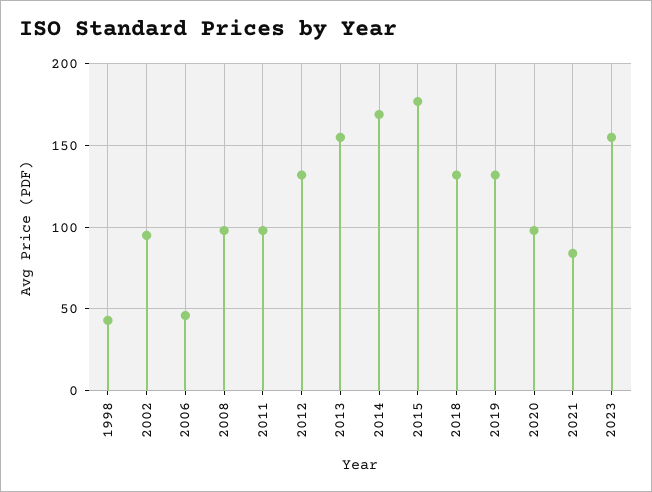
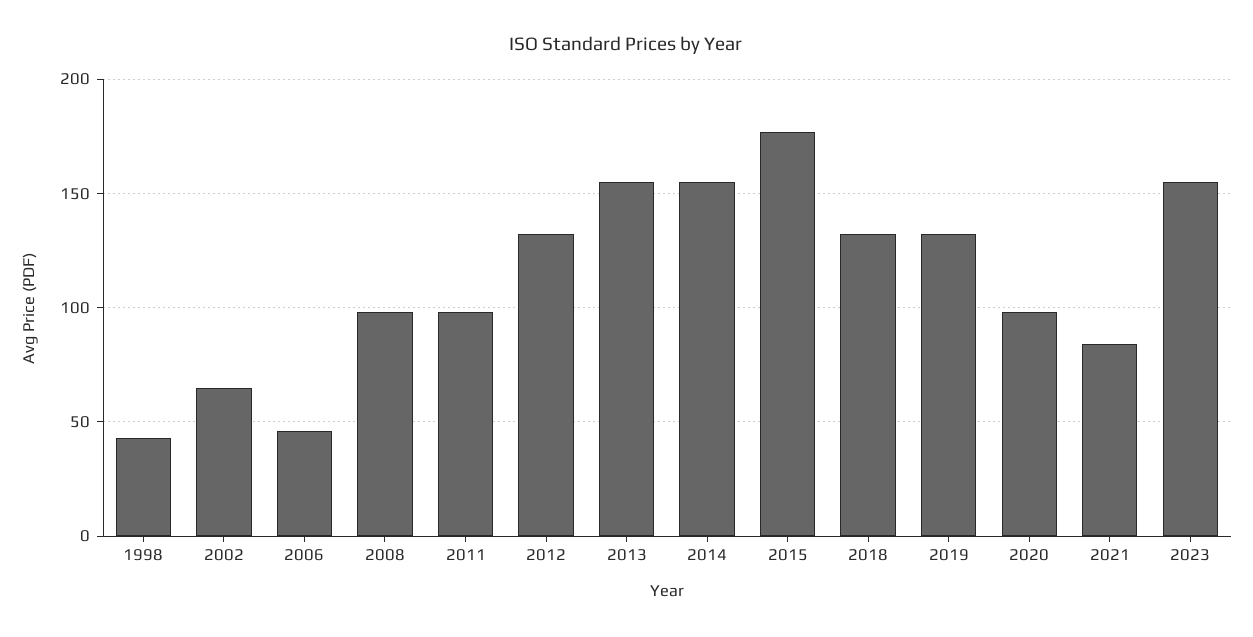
  {
    "1998": 45,
-   "2002": 95,
+   "2002": 65,
    "2006": 45,
    "2008": 100,
    "2011": 100,
    "2012": 130,
    "2013": 155,
-   "2014": 170,
+   "2014": 155,
    "2015": 175,
    "2018": 130,
    "2019": 130,
    "2020": 100,
    "2021": 85,
    "2023": 155
  }

